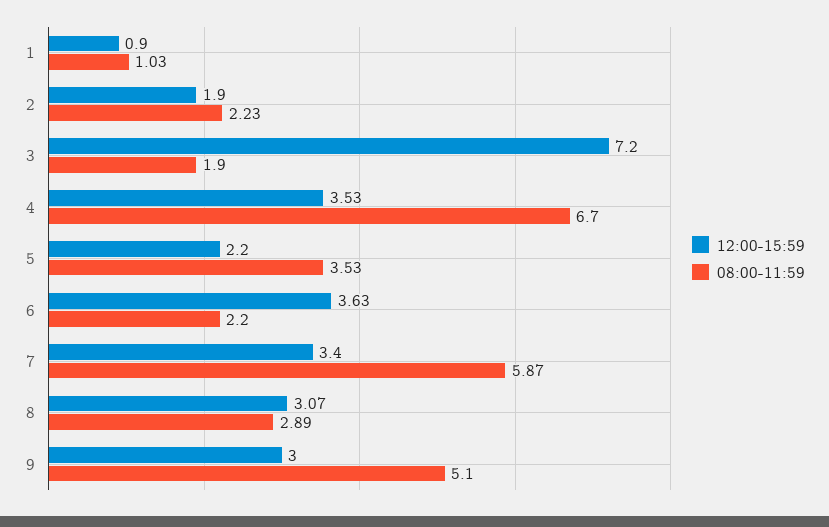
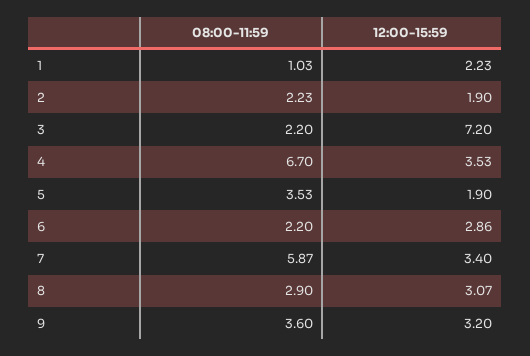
  {
    "12:00-15:59": {
-     "1": 0.9,
+     "1": 2.23,
      "2": 1.9,
      "3": 7.2,
      "4": 3.53,
-     "5": 2.2,
+     "5": 1.9,
-     "6": 3.63,
+     "6": 2.86,
      "7": 3.4,
      "8": 3.07,
-     "9": 3
+     "9": 3.2
    },
    "08:00-11:59": {
      "1": 1.03,
      "2": 2.23,
-     "3": 1.9,
+     "3": 2.2,
      "4": 6.7,
      "5": 3.53,
      "6": 2.2,
      "7": 5.87,
-     "8": 2.89,
+     "8": 2.9,
-     "9": 5.1
+     "9": 3.6
    }
  }

